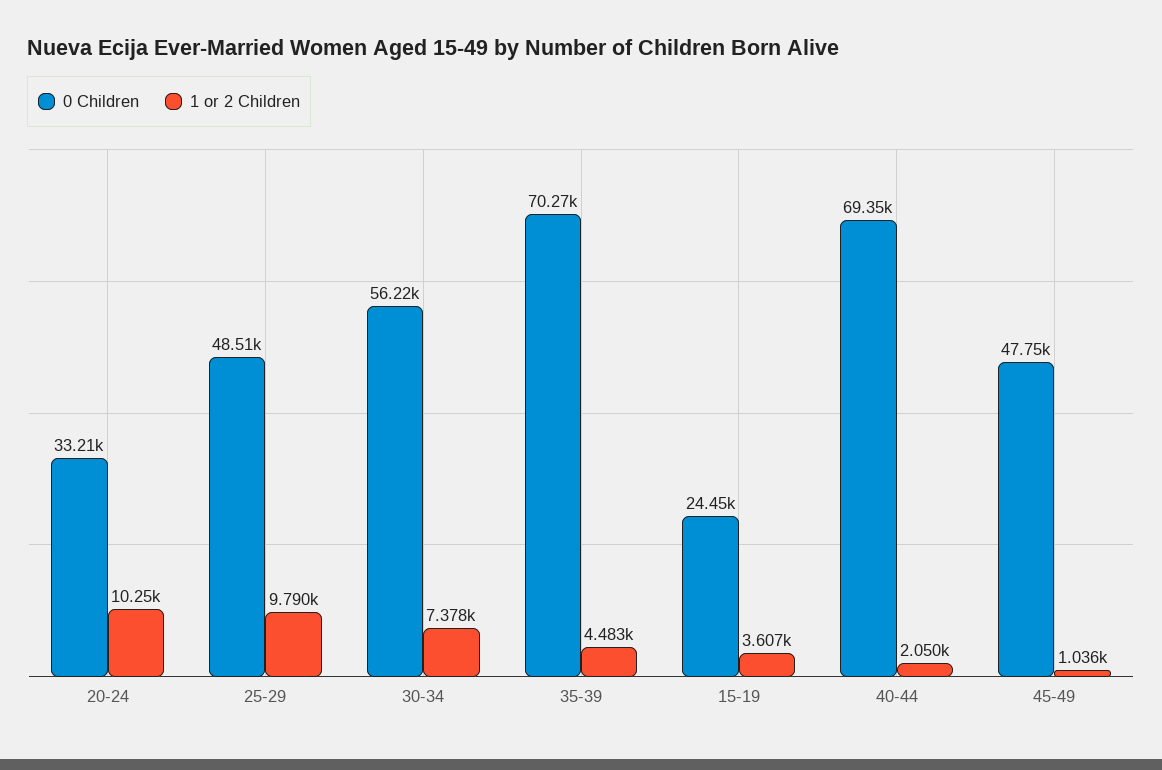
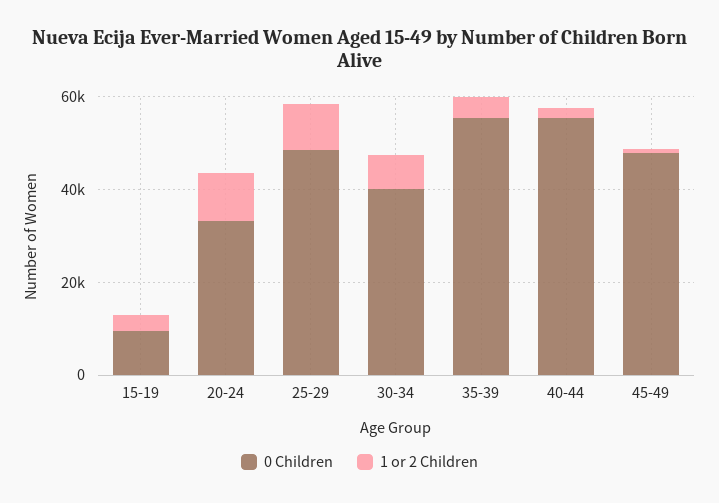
  {
    "0 Children": {
      "20-24": 33210,
      "25-29": 48510,
-     "30-34": 56220,
+     "30-34": 40000,
-     "35-39": 70270,
+     "35-39": 55000,
-     "15-19": 24450,
+     "15-19": 10000,
-     "40-44": 69350,
+     "40-44": 55000,
      "45-49": 47750
    },
    "1 or 2 Children": {
      "20-24": 10250,
      "25-29": 9790,
      "30-34": 7378,
      "35-39": 4483,
      "15-19": 3607,
      "40-44": 2050,
      "45-49": 1036
    }
  }

